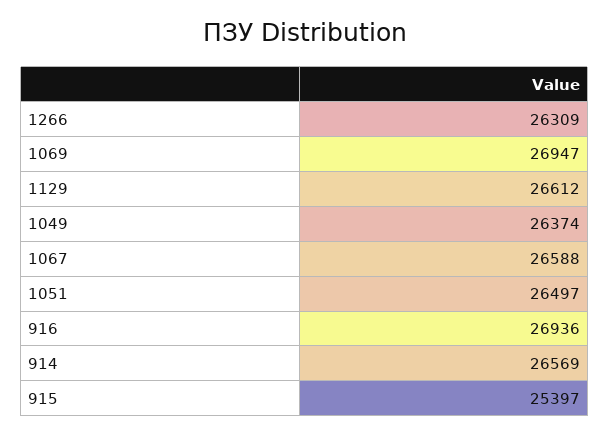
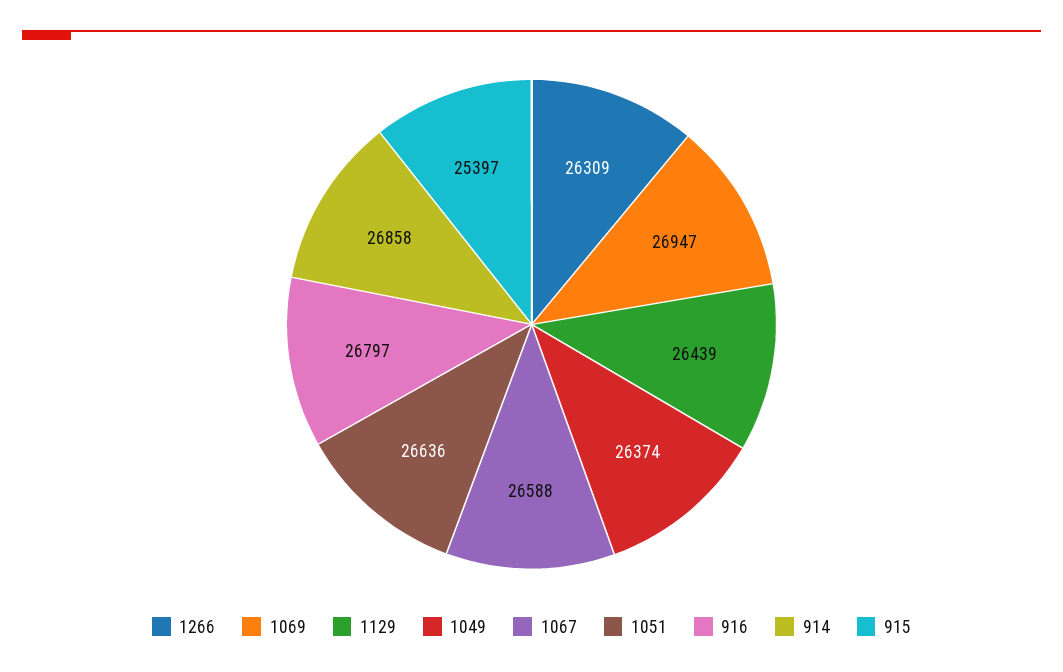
  {
    "1266": 26309,
    "1069": 26947,
-   "1129": 26612,
+   "1129": 26439,
    "1049": 26374,
    "1067": 26588,
-   "1051": 26497,
+   "1051": 26636,
-   "916": 26936,
+   "916": 26797,
-   "914": 26569,
+   "914": 26858,
    "915": 25397
  }

